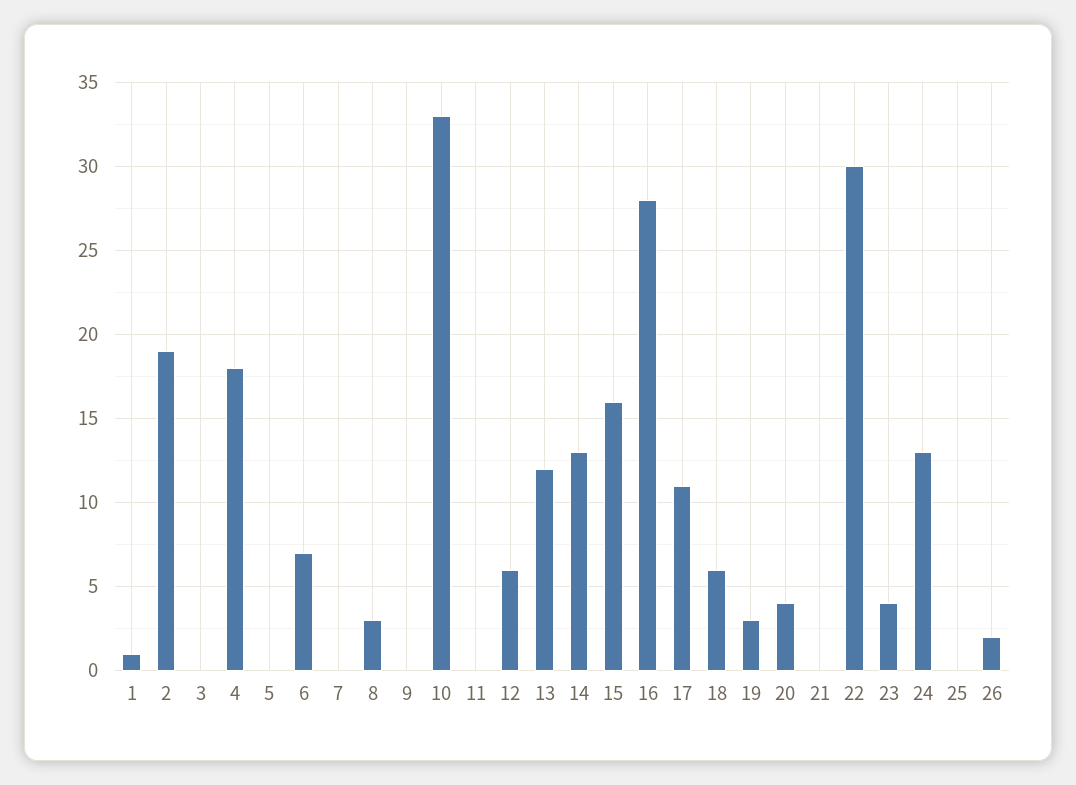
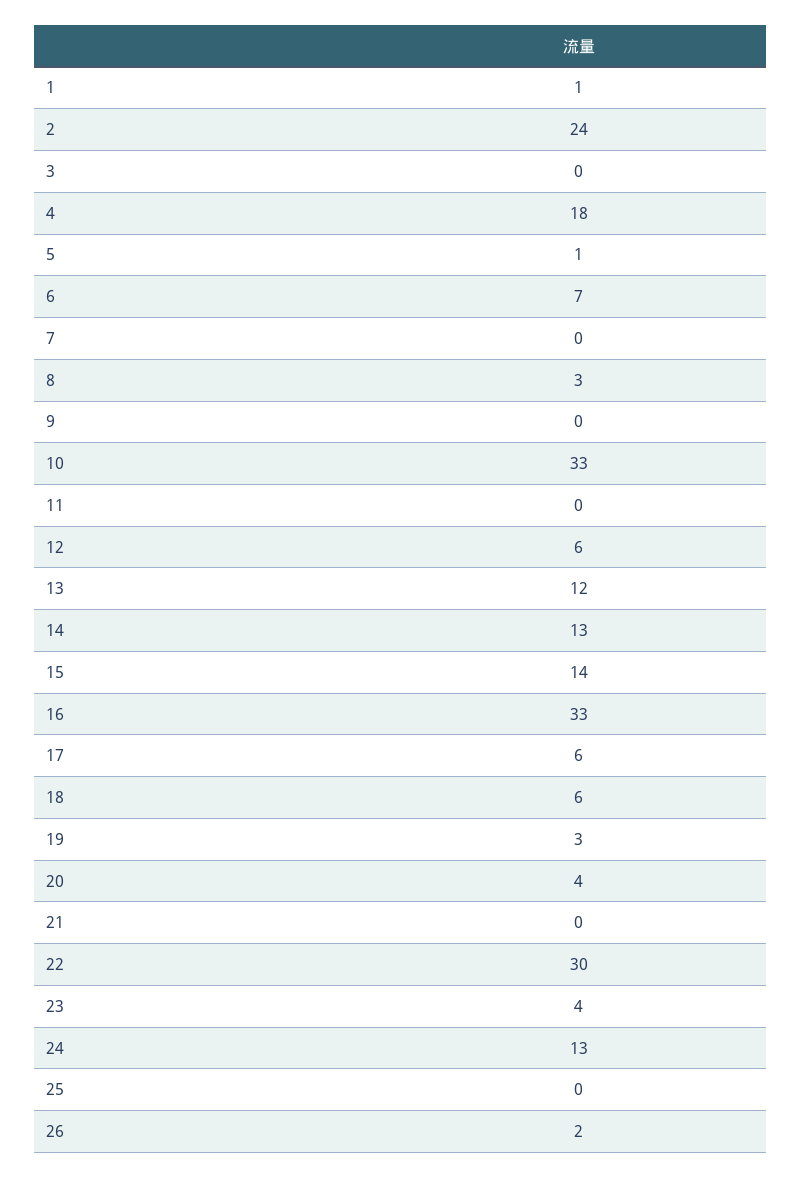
  {
    "1": 1,
-   "2": 19,
+   "2": 24,
    "3": 0,
    "4": 18,
-   "5": 0,
+   "5": 1,
    "6": 7,
    "7": 0,
    "8": 3,
    "9": 0,
    "10": 33,
    "11": 0,
    "12": 6,
    "13": 12,
    "14": 13,
-   "15": 16,
+   "15": 14,
-   "16": 28,
+   "16": 33,
-   "17": 11,
+   "17": 6,
    "18": 6,
    "19": 3,
    "20": 4,
    "21": 0,
    "22": 30,
    "23": 4,
    "24": 13,
    "25": 0,
    "26": 2
  }

